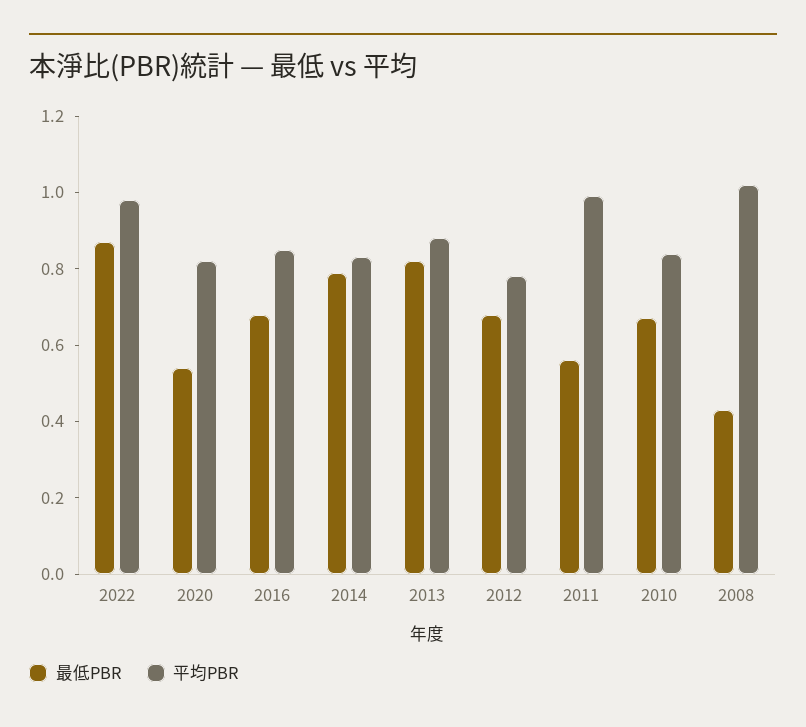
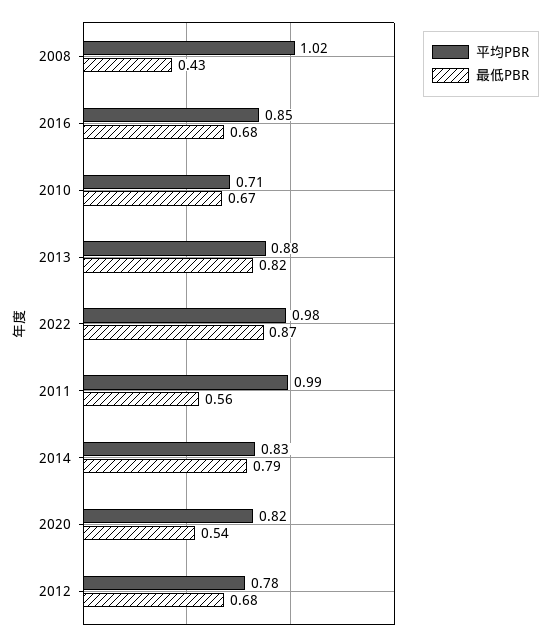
  {
    "最低PBR": {
      "2022": 0.87,
      "2020": 0.54,
      "2016": 0.68,
      "2014": 0.79,
      "2013": 0.82,
      "2012": 0.68,
      "2011": 0.56,
      "2010": 0.67,
      "2008": 0.43
    },
    "平均PBR": {
      "2022": 0.98,
      "2020": 0.82,
      "2016": 0.85,
      "2014": 0.83,
      "2013": 0.88,
      "2012": 0.78,
      "2011": 0.99,
-     "2010": 0.85,
+     "2010": 0.71,
      "2008": 1.02
    }
  }

